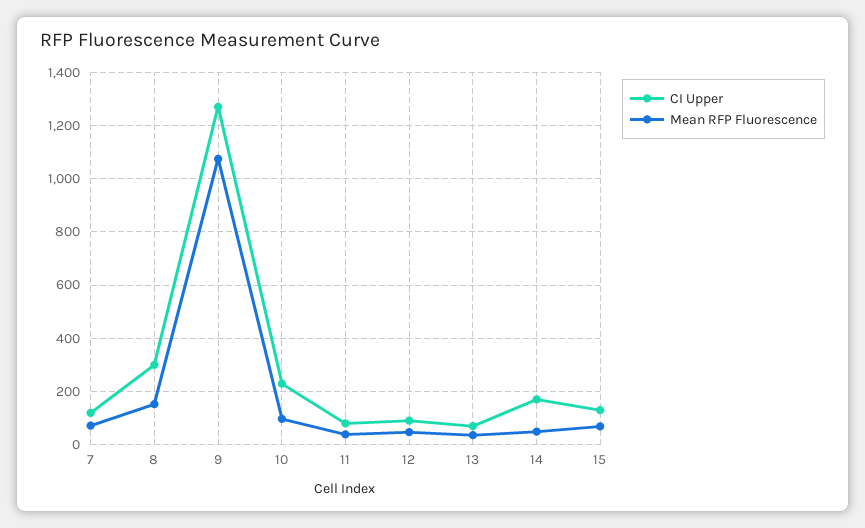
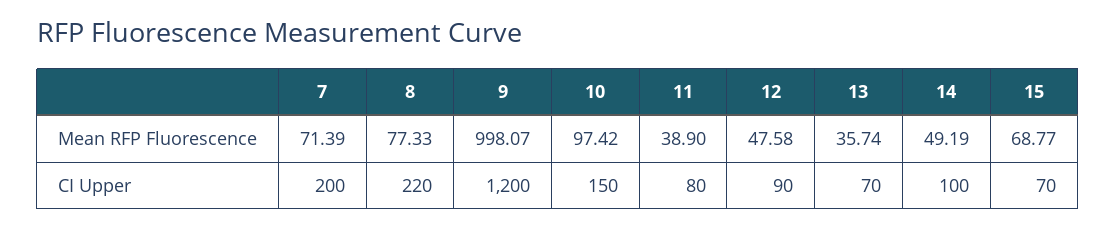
  {
    "CI Upper": {
-     "7": 125,
+     "7": 200,
-     "8": 300,
+     "8": 220,
-     "9": 1275,
+     "9": 1200,
-     "10": 225,
+     "10": 150,
      "11": 80,
      "12": 90,
      "13": 70,
-     "14": 175,
+     "14": 100,
-     "15": 125
+     "15": 70
    },
    "Mean RFP Fluorescence": {
      "7": 71.39,
-     "8": 150,
+     "8": 77.33,
-     "9": 1075,
+     "9": 998.07,
      "10": 97.42,
      "11": 38.9,
      "12": 47.58,
      "13": 35.74,
      "14": 49.19,
      "15": 68.77
    }
  }

